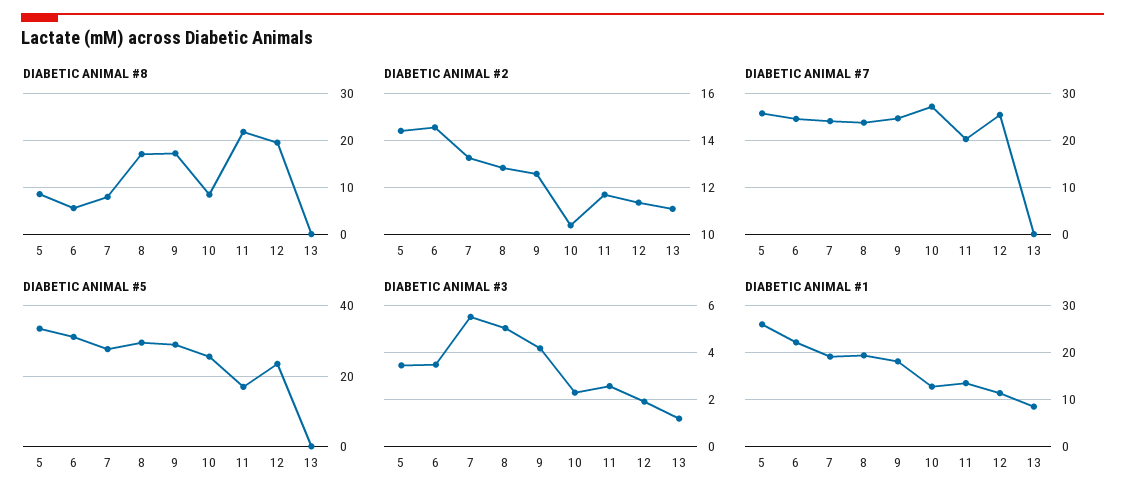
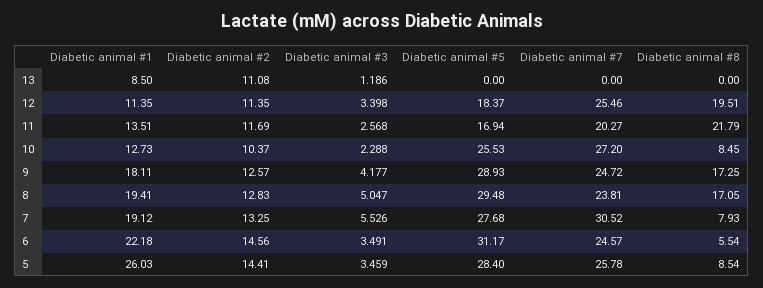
  {
    "DIABETIC ANIMAL #8": {
      "5": 8.54,
      "6": 5.54,
      "7": 7.93,
      "8": 17.05,
      "9": 17.25,
      "10": 8.45,
      "11": 21.79,
      "12": 19.51,
      "13": 0
    },
    "DIABETIC ANIMAL #2": {
      "5": 14.41,
      "6": 14.56,
      "7": 13.25,
      "8": 12.83,
      "9": 12.57,
      "10": 10.37,
      "11": 11.69,
      "12": 11.35,
      "13": 11.08
    },
    "DIABETIC ANIMAL #7": {
      "5": 25.78,
      "6": 24.57,
-     "7": 24,
+     "7": 30.52,
      "8": 23.81,
      "9": 24.72,
      "10": 27.2,
      "11": 20.27,
      "12": 25.46,
      "13": 0
    },
    "DIABETIC ANIMAL #5": {
-     "5": 34,
+     "5": 28.4,
      "6": 31.17,
      "7": 27.68,
      "8": 29.48,
      "9": 28.93,
      "10": 25.53,
      "11": 16.94,
-     "12": 24,
+     "12": 18.37,
      "13": 0
    },
    "DIABETIC ANIMAL #3": {
      "5": 3.459,
      "6": 3.491,
      "7": 5.526,
      "8": 5.047,
      "9": 4.177,
      "10": 2.288,
      "11": 2.568,
-     "12": 2,
+     "12": 3.398,
      "13": 1.186
    },
    "DIABETIC ANIMAL #1": {
      "5": 26.03,
      "6": 22.18,
      "7": 19.12,
      "8": 19.41,
      "9": 18.11,
      "10": 12.73,
      "11": 13.51,
      "12": 11.35,
      "13": 8.5
    }
  }

